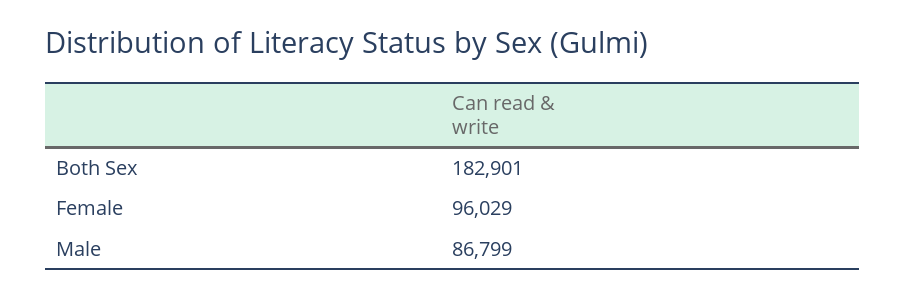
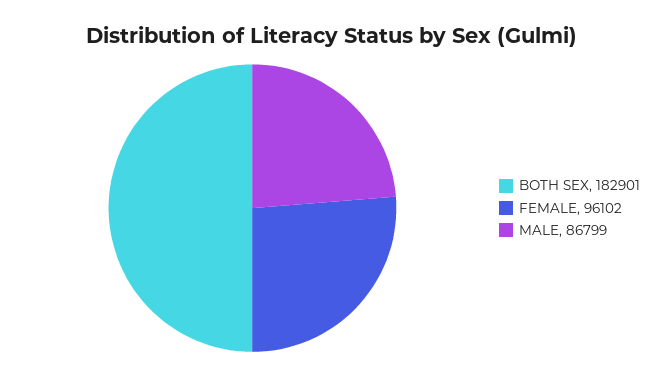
  {
    "Both Sex": 182901,
-   "Female": 96029,
+   "Female": 96102,
    "Male": 86799
  }

